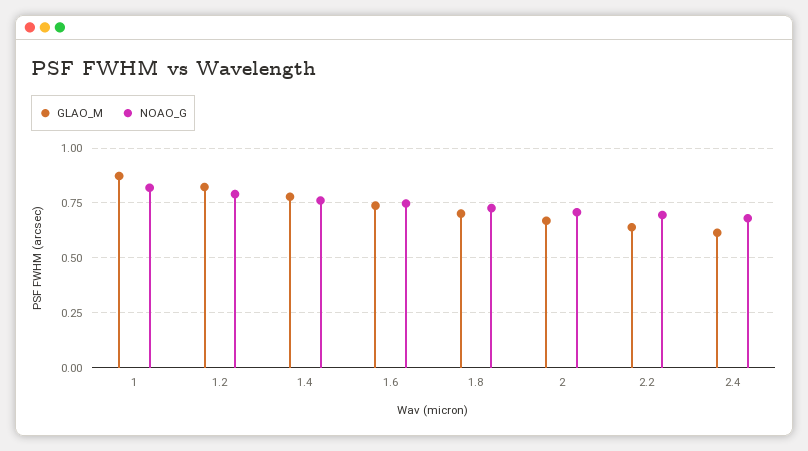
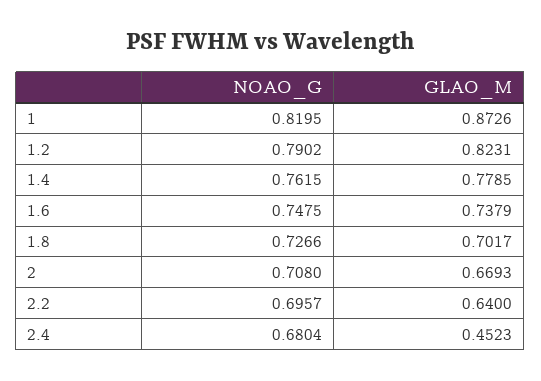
  {
    "GLAO_M": {
      "1": 0.8726,
      "1.2": 0.8231,
      "1.4": 0.7785,
      "1.6": 0.7379,
      "1.8": 0.7017,
      "2": 0.6693,
      "2.2": 0.64,
-     "2.4": 0.6
+     "2.4": 0.4523
    },
    "NOAO_G": {
      "1": 0.8195,
      "1.2": 0.7902,
      "1.4": 0.7615,
      "1.6": 0.7475,
      "1.8": 0.7266,
      "2": 0.708,
      "2.2": 0.6957,
      "2.4": 0.6804
    }
  }

